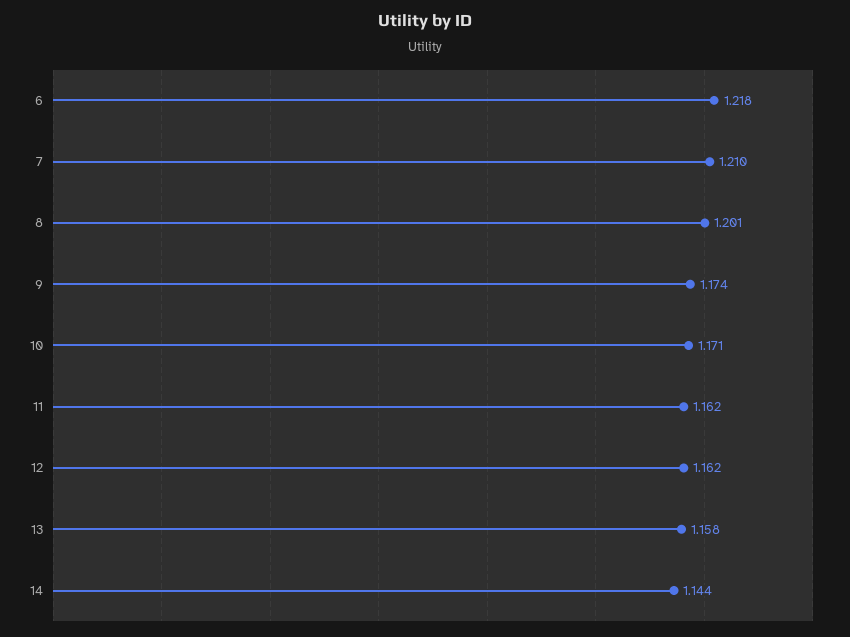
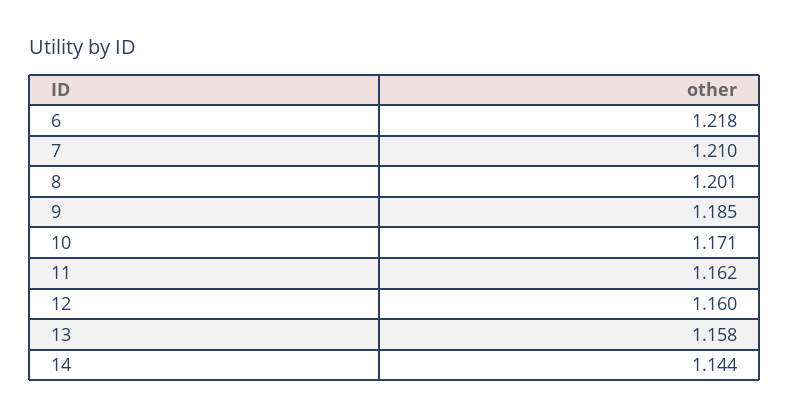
  {
    "6": 1.218,
    "7": 1.21,
    "8": 1.201,
-   "9": 1.174,
+   "9": 1.185,
    "10": 1.171,
    "11": 1.162,
-   "12": 1.162,
+   "12": 1.16,
    "13": 1.158,
    "14": 1.144
  }

